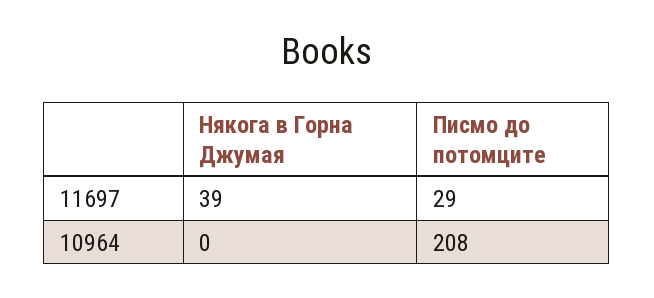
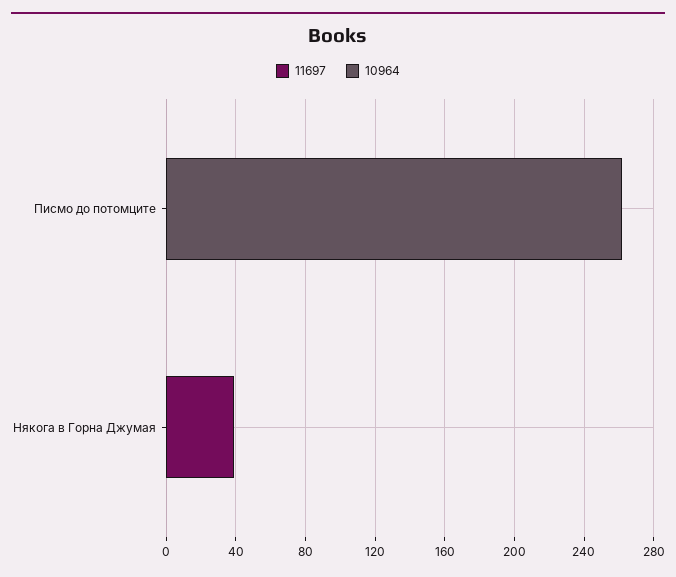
  {
    "11697": {
      "Някога в Горна Джумая": 39,
-     "Писмо до потомците": 29
+     "Писмо до потомците": 0
    },
    "10964": {
      "Някога в Горна Джумая": 0,
-     "Писмо до потомците": 208
+     "Писмо до потомците": 260
    }
  }

